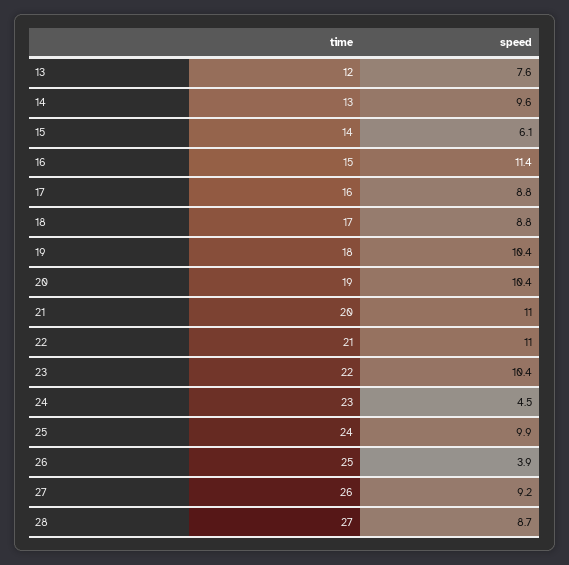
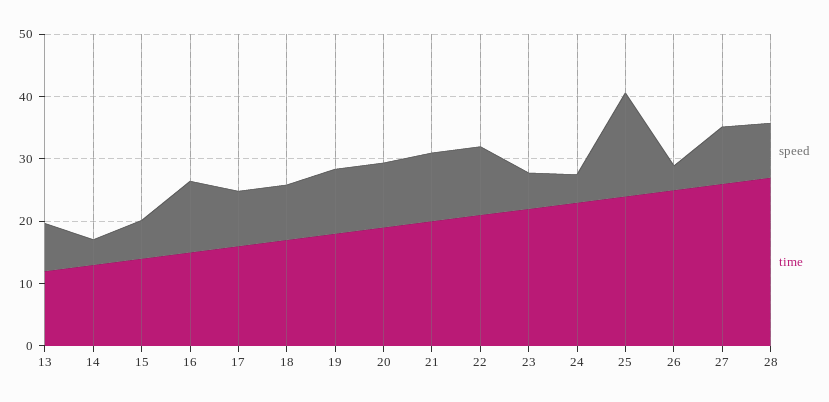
  {
    "time": {
      "13": 12,
      "14": 13,
      "15": 14,
      "16": 15,
      "17": 16,
      "18": 17,
      "19": 18,
      "20": 19,
      "21": 20,
      "22": 21,
      "23": 22,
      "24": 23,
      "25": 24,
      "26": 25,
      "27": 26,
      "28": 27
    },
    "speed": {
      "13": 7.6,
-     "14": 9.6,
+     "14": 4,
      "15": 6.1,
      "16": 11.4,
      "17": 8.8,
      "18": 8.8,
      "19": 10.4,
      "20": 10.4,
      "21": 11,
      "22": 11,
-     "23": 10.4,
+     "23": 6,
      "24": 4.5,
-     "25": 9.9,
+     "25": 16,
      "26": 3.9,
      "27": 9.2,
      "28": 8.7
    }
  }

